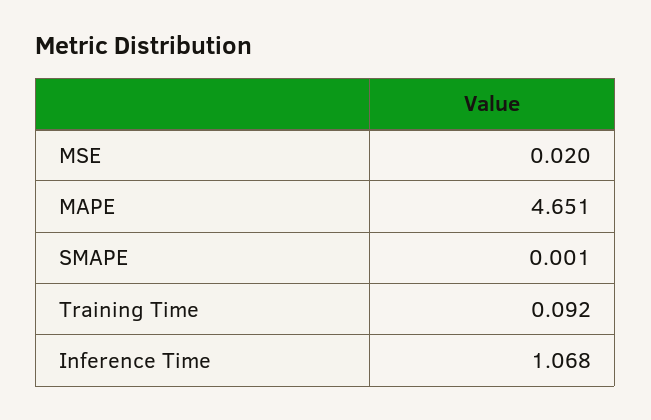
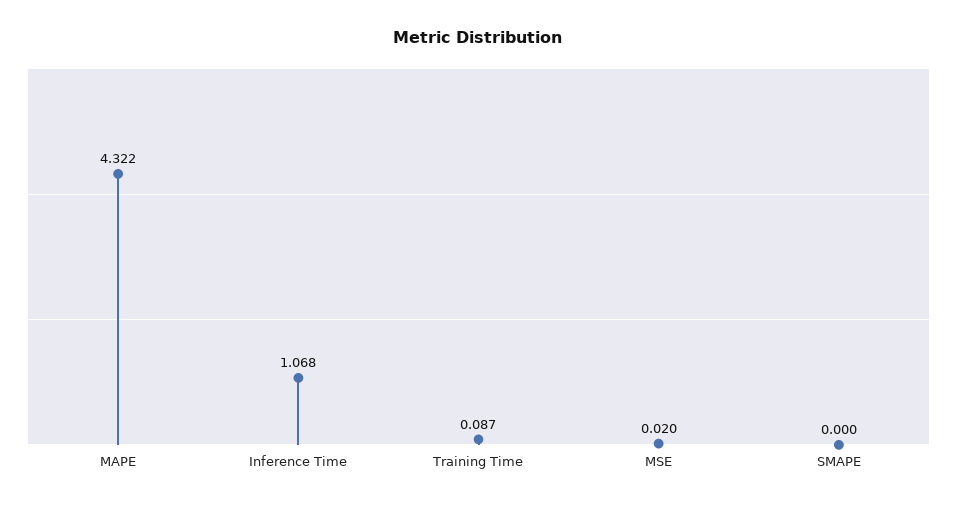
  {
    "MSE": 0.02,
-   "MAPE": 4.651,
+   "MAPE": 4.322,
-   "SMAPE": 0.001,
+   "SMAPE": 0,
-   "Training Time": 0.092,
+   "Training Time": 0.087,
    "Inference Time": 1.068
  }

